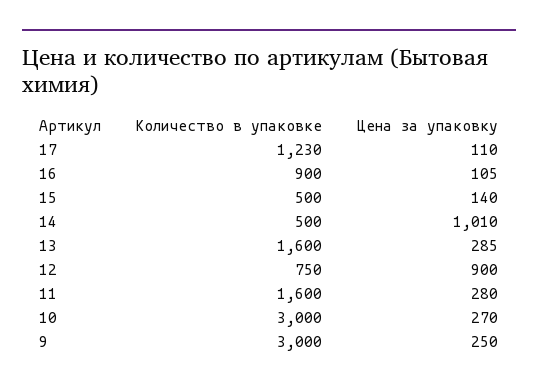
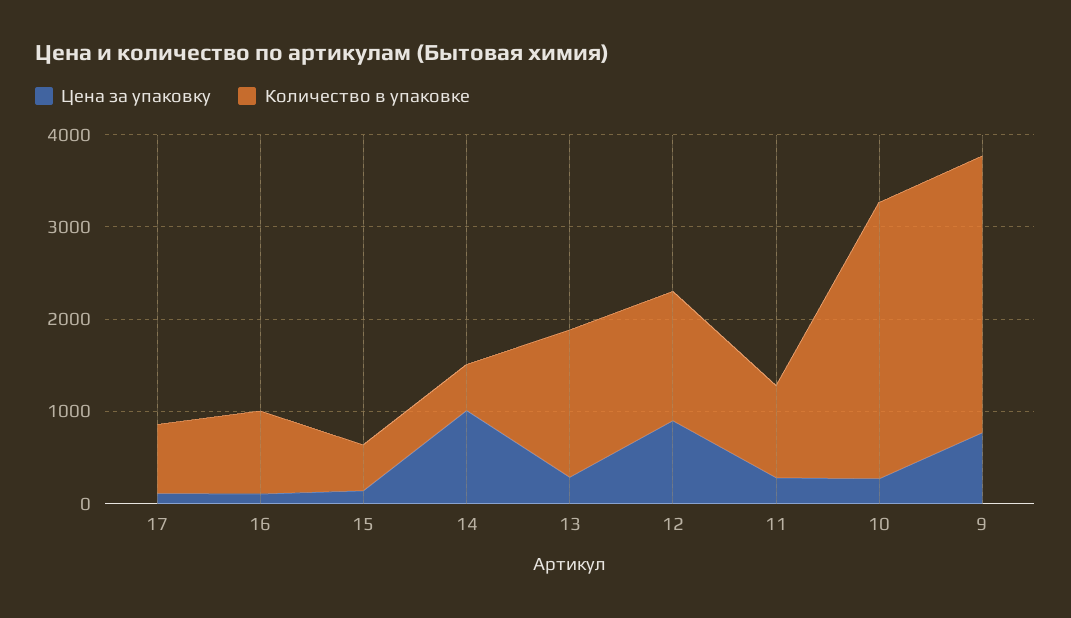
  {
    "Количество в упаковке": {
-     "17": 1230,
+     "17": 800,
      "16": 900,
      "15": 500,
      "14": 500,
      "13": 1600,
-     "12": 750,
+     "12": 1400,
-     "11": 1600,
+     "11": 1000,
      "10": 3000,
      "9": 3000
    },
    "Цена за упаковку": {
      "17": 110,
      "16": 105,
      "15": 140,
      "14": 1010,
      "13": 285,
      "12": 900,
      "11": 280,
      "10": 270,
-     "9": 250
+     "9": 800
    }
  }

